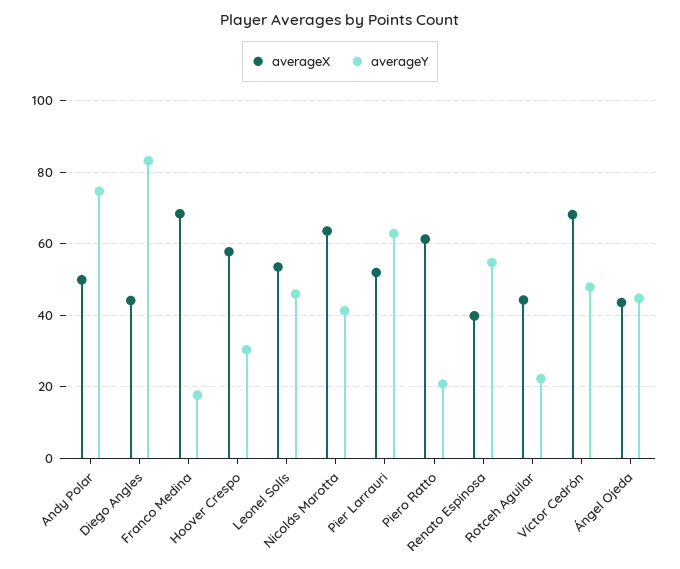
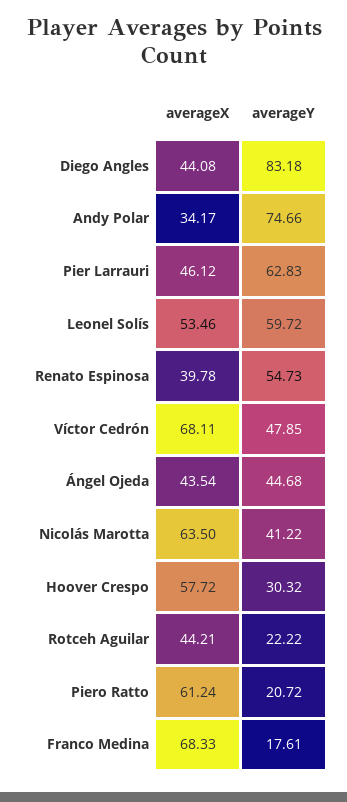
  {
    "averageX": {
-     "Andy Polar": 50,
+     "Andy Polar": 34.17,
      "Diego Angles": 44.08,
      "Franco Medina": 68.33,
      "Hoover Crespo": 57.72,
      "Leonel Solís": 53.46,
      "Nicolás Marotta": 63.5,
-     "Pier Larrauri": 52,
+     "Pier Larrauri": 46.12,
      "Piero Ratto": 61.24,
      "Renato Espinosa": 39.78,
      "Rotceh Aguilar": 44.21,
      "Víctor Cedrón": 68.11,
      "Ángel Ojeda": 43.54
    },
    "averageY": {
      "Andy Polar": 74.66,
      "Diego Angles": 83.18,
      "Franco Medina": 17.61,
      "Hoover Crespo": 30.32,
-     "Leonel Solís": 46,
+     "Leonel Solís": 59.72,
      "Nicolás Marotta": 41.22,
      "Pier Larrauri": 62.83,
      "Piero Ratto": 20.72,
      "Renato Espinosa": 54.73,
      "Rotceh Aguilar": 22.22,
      "Víctor Cedrón": 47.85,
      "Ángel Ojeda": 44.68
    }
  }

